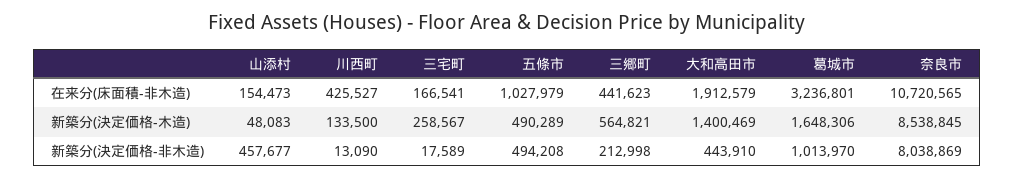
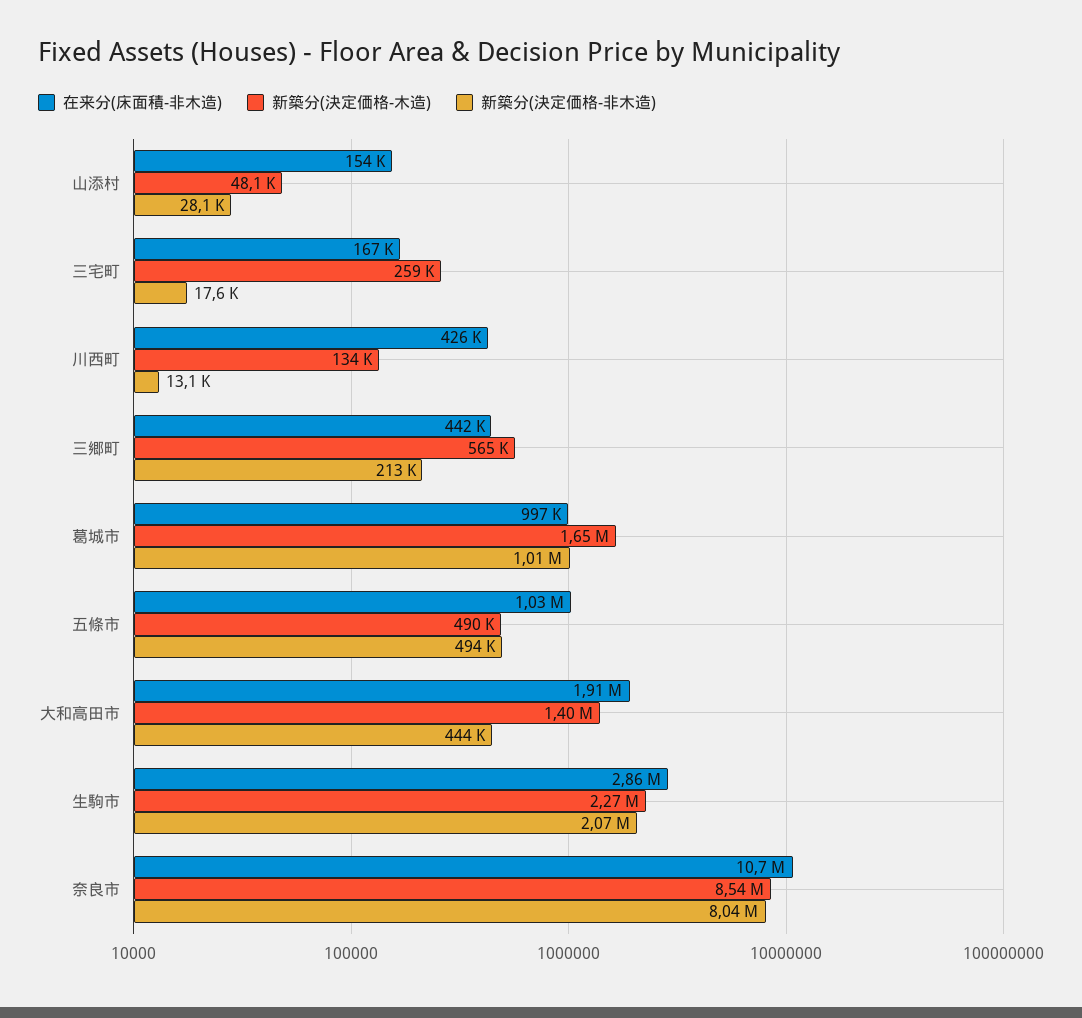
  {
    "在来分(床面積-非木造)": {
      "山添村": 154473,
      "川西町": 425527,
      "三宅町": 166541,
      "五條市": 1027979,
      "三郷町": 441623,
      "大和高田市": 1912579,
-     "葛城市": 3236801,
+     "葛城市": 997000,
-     "奈良市": 10720565
+     "奈良市": 10720565,
+     "生駒市": 2860000
    },
    "新築分(決定価格-木造)": {
      "山添村": 48083,
      "川西町": 133500,
      "三宅町": 258567,
      "五條市": 490289,
      "三郷町": 564821,
      "大和高田市": 1400469,
      "葛城市": 1648306,
-     "奈良市": 8538845
+     "奈良市": 8538845,
+     "生駒市": 2270000
    },
    "新築分(決定価格-非木造)": {
-     "山添村": 457677,
+     "山添村": 28100,
      "川西町": 13090,
      "三宅町": 17589,
      "五條市": 494208,
      "三郷町": 212998,
      "大和高田市": 443910,
      "葛城市": 1013970,
-     "奈良市": 8038869
+     "奈良市": 8038869,
+     "生駒市": 2070000
    }
  }

